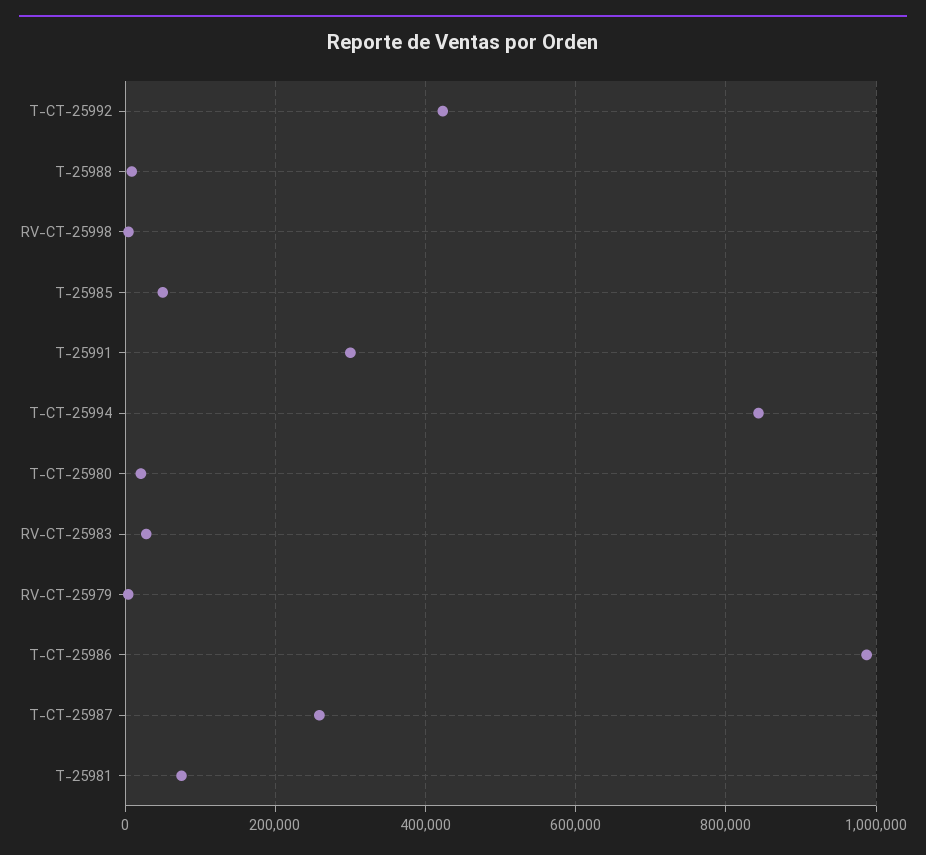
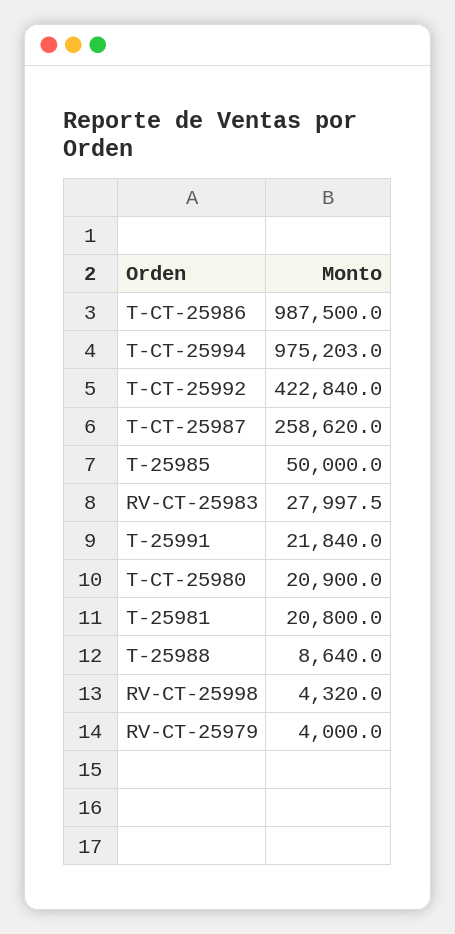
  {
    "T-CT-25992": 422840,
    "T-25988": 8640,
    "RV-CT-25998": 4320,
    "T-25985": 50000,
-   "T-25991": 300000,
+   "T-25991": 21840,
-   "T-CT-25994": 840000,
+   "T-CT-25994": 975203,
    "T-CT-25980": 20900,
    "RV-CT-25983": 27997.5,
    "RV-CT-25979": 4000,
    "T-CT-25986": 987500,
    "T-CT-25987": 258620,
-   "T-25981": 80000
+   "T-25981": 20800
  }

